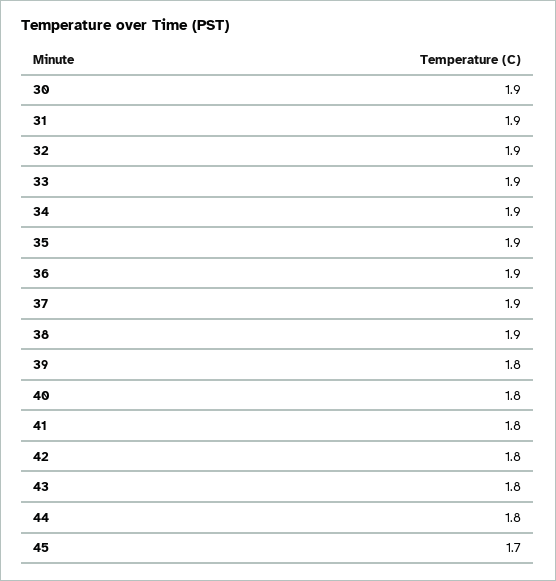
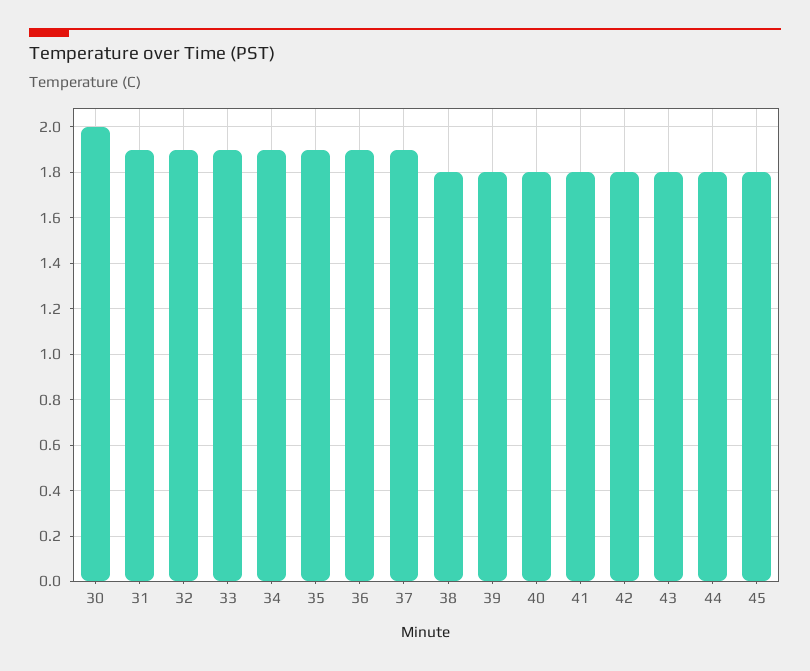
  {
-   "30": 1.9,
+   "30": 2,
    "31": 1.9,
    "32": 1.9,
    "33": 1.9,
    "34": 1.9,
    "35": 1.9,
    "36": 1.9,
    "37": 1.9,
-   "38": 1.9,
+   "38": 1.8,
    "39": 1.8,
    "40": 1.8,
    "41": 1.8,
    "42": 1.8,
    "43": 1.8,
    "44": 1.8,
-   "45": 1.7
+   "45": 1.8
  }

